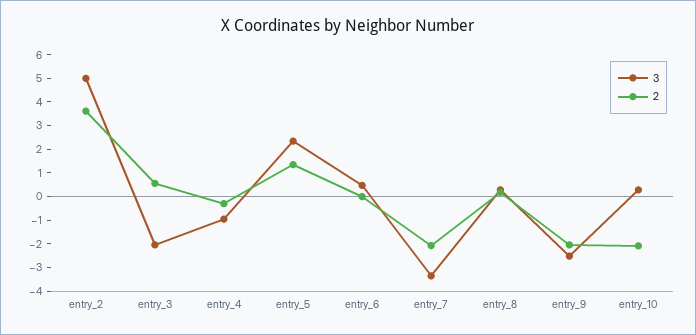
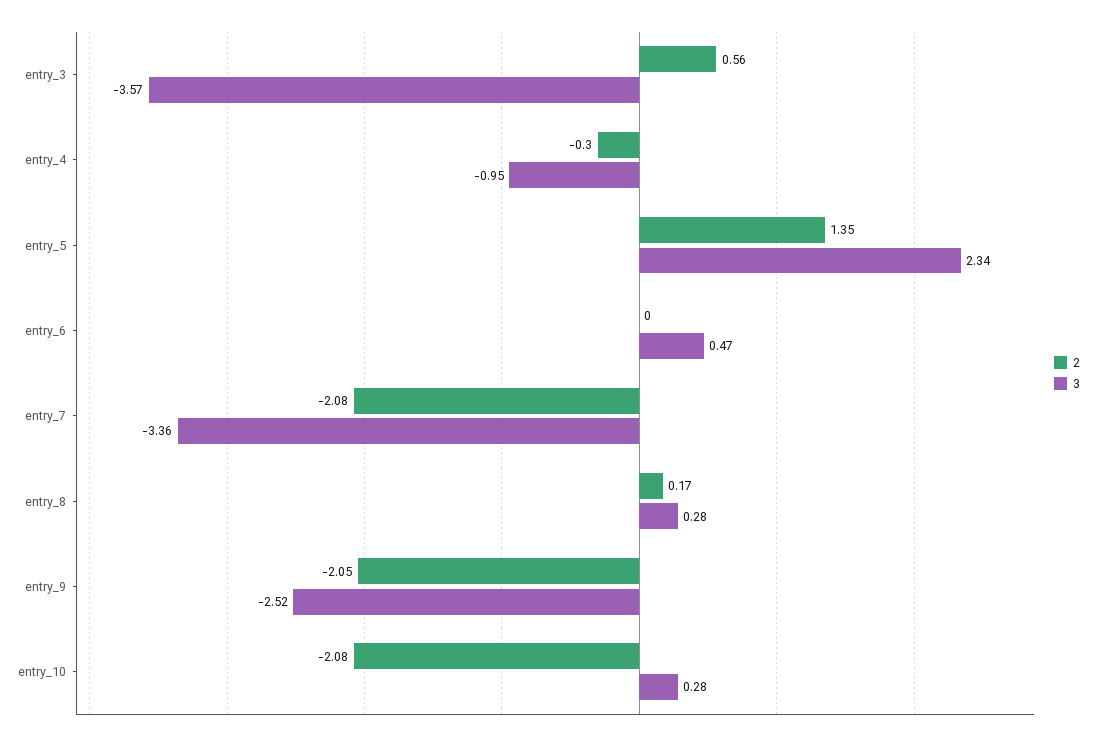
  {
    "3": {
-     "entry_2": 5,
-     "entry_3": -2,
+     "entry_3": -3.57,
      "entry_4": -0.95,
      "entry_5": 2.34,
      "entry_6": 0.47,
      "entry_7": -3.36,
      "entry_8": 0.28,
      "entry_9": -2.52,
      "entry_10": 0.28
    },
    "2": {
-     "entry_2": 3.5,
      "entry_3": 0.56,
      "entry_4": -0.3,
      "entry_5": 1.35,
      "entry_6": 0,
      "entry_7": -2.08,
      "entry_8": 0.17,
      "entry_9": -2.05,
      "entry_10": -2.08
    }
  }

